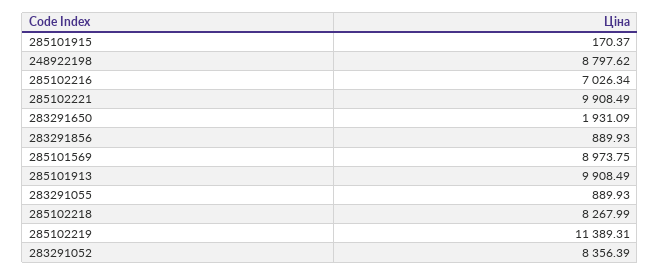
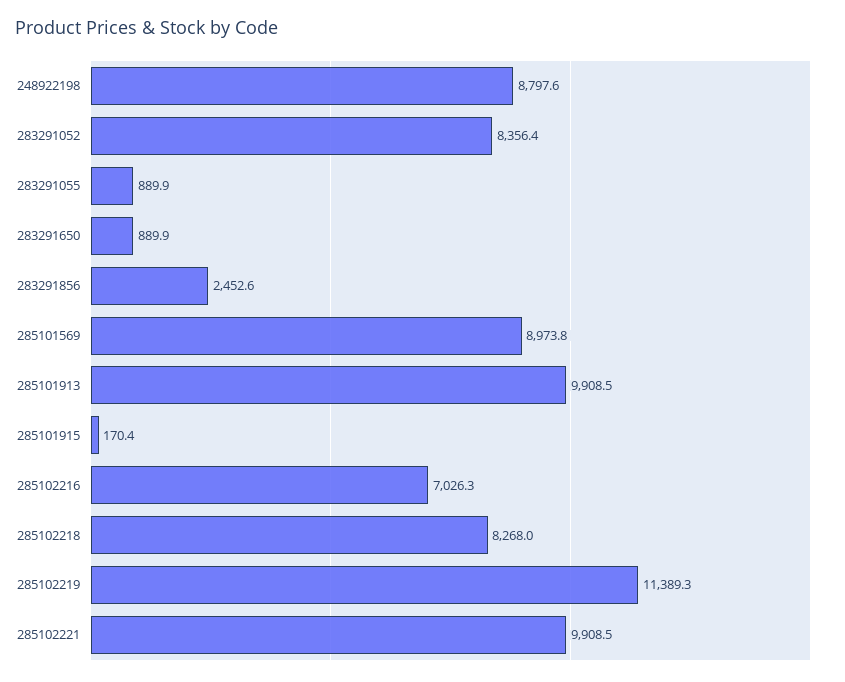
  {
    "285101915": 170.37,
    "248922198": 8797.62,
    "285102216": 7026.34,
    "285102221": 9908.49,
-   "283291650": 1931.09,
+   "283291650": 889.9,
-   "283291856": 889.93,
+   "283291856": 2452.6,
    "285101569": 8973.75,
    "285101913": 9908.49,
    "283291055": 889.93,
    "285102218": 8267.99,
    "285102219": 11389.31,
    "283291052": 8356.39
  }

